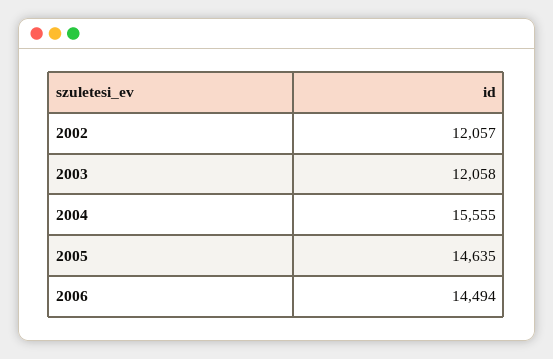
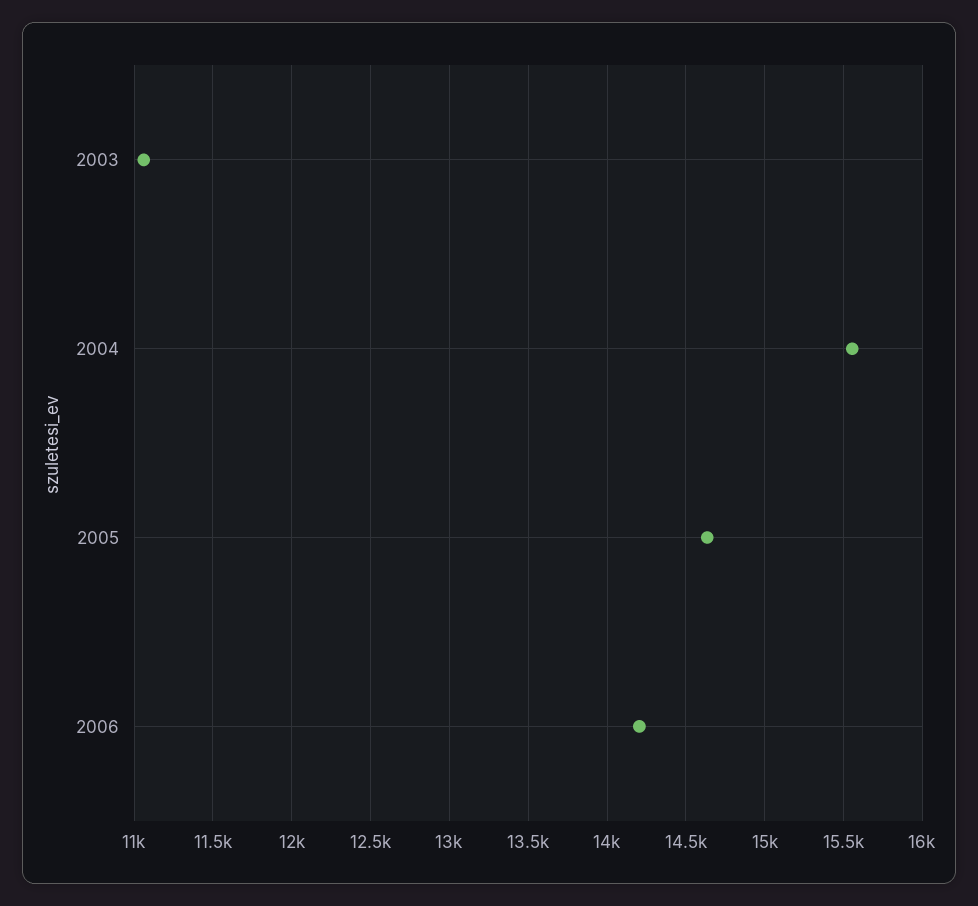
  {
-   "2002": 12057,
-   "2003": 12058,
+   "2003": 11050,
    "2004": 15555,
    "2005": 14635,
-   "2006": 14494
+   "2006": 14200
  }

